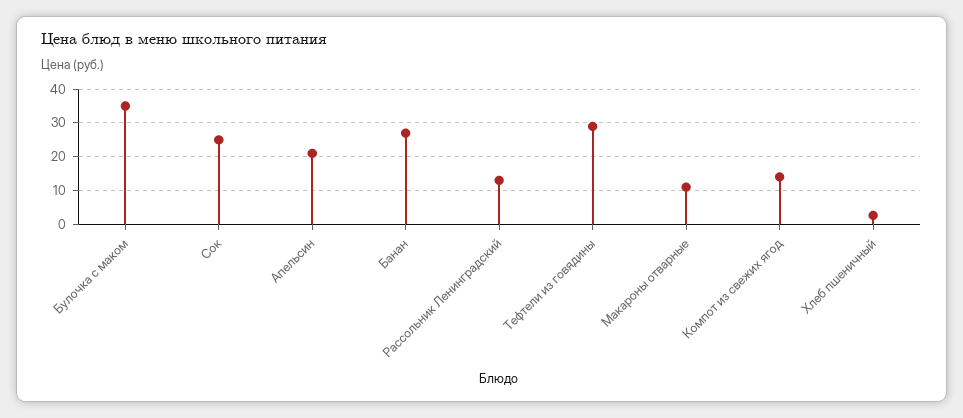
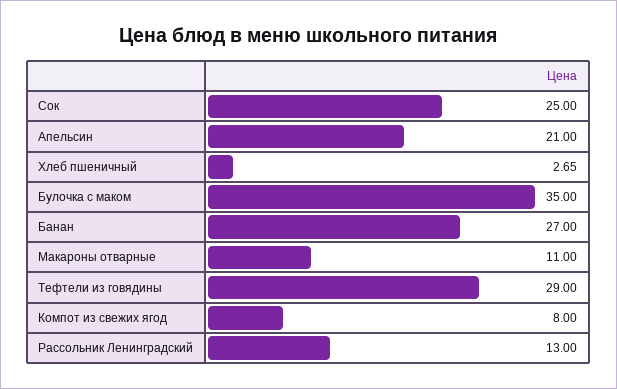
  {
    "Булочка с маком": 35,
    "Сок": 25,
    "Апельсин": 21,
    "Банан": 27,
    "Рассольник Ленинградский": 13,
    "Тефтели из говядины": 29,
    "Макароны отварные": 11,
-   "Компот из свежих ягод": 14,
+   "Компот из свежих ягод": 8,
    "Хлеб пшеничный": 2.65
  }

